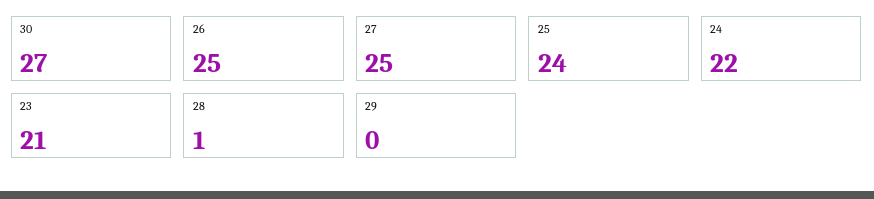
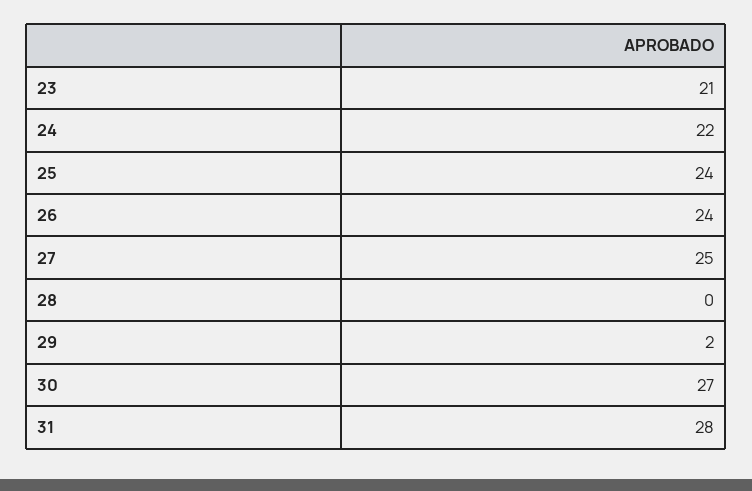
  {
    "30": 27,
-   "26": 25,
+   "26": 24,
    "27": 25,
    "25": 24,
    "24": 22,
    "23": 21,
-   "28": 1,
+   "28": 0,
-   "29": 0
+   "29": 2,
+   "31": 28
  }

